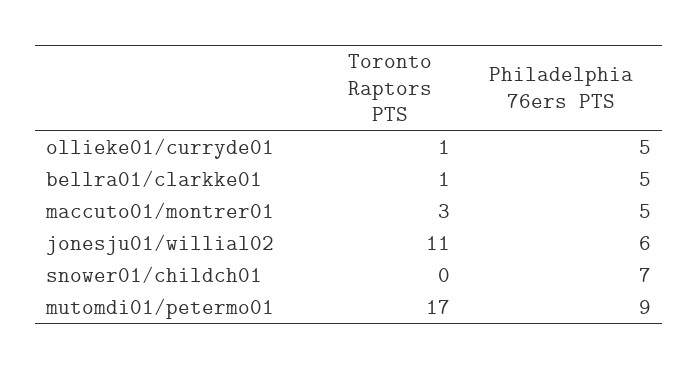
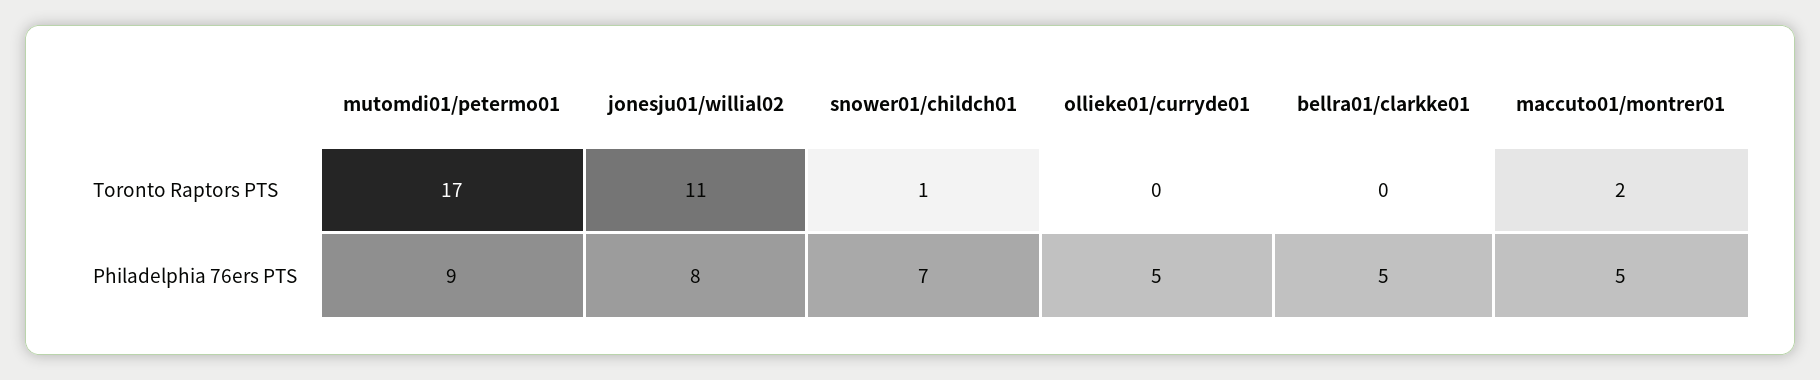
  {
    "Toronto Raptors PTS": {
-     "ollieke01/curryde01": 1,
+     "ollieke01/curryde01": 0,
-     "bellra01/clarkke01": 1,
+     "bellra01/clarkke01": 0,
-     "maccuto01/montrer01": 3,
+     "maccuto01/montrer01": 2,
      "jonesju01/willial02": 11,
-     "snower01/childch01": 0,
+     "snower01/childch01": 1,
      "mutomdi01/petermo01": 17
    },
    "Philadelphia 76ers PTS": {
      "ollieke01/curryde01": 5,
      "bellra01/clarkke01": 5,
      "maccuto01/montrer01": 5,
-     "jonesju01/willial02": 6,
+     "jonesju01/willial02": 8,
      "snower01/childch01": 7,
      "mutomdi01/petermo01": 9
    }
  }

